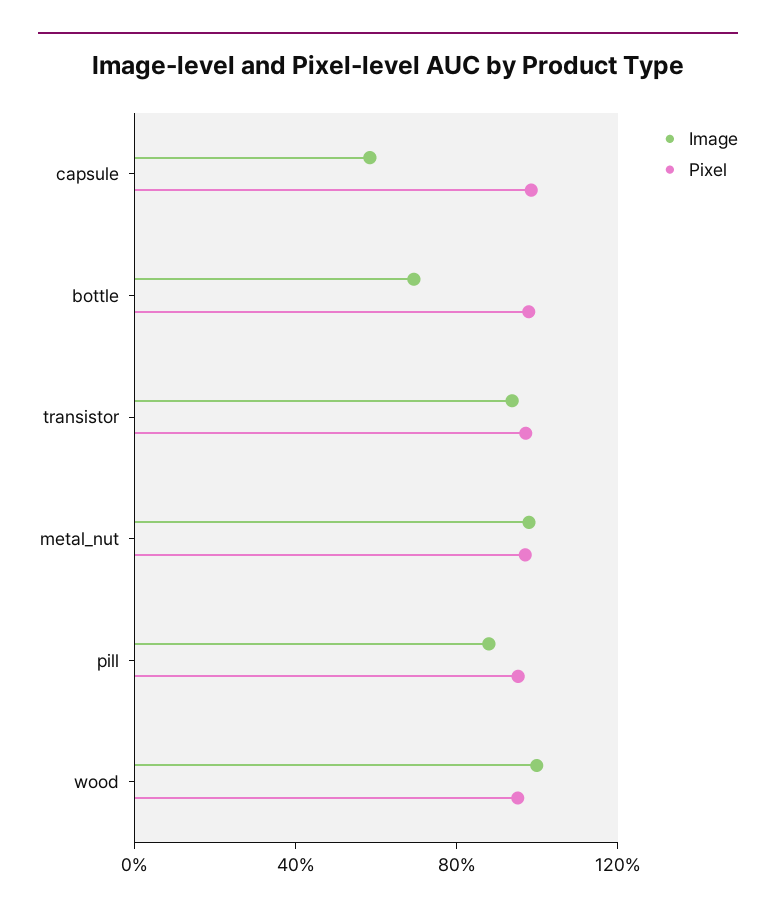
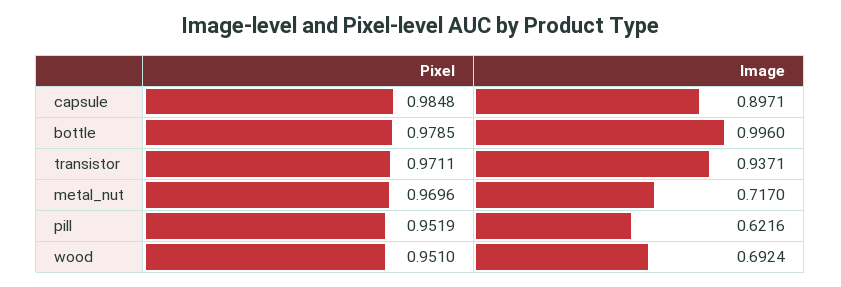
  {
    "Image": {
-     "capsule": 0.6,
+     "capsule": 0.8971,
-     "bottle": 0.7,
+     "bottle": 0.996,
      "transistor": 0.9371,
-     "metal_nut": 1,
+     "metal_nut": 0.717,
-     "pill": 0.9,
+     "pill": 0.6216,
-     "wood": 1
+     "wood": 0.6924
    },
    "Pixel": {
      "capsule": 0.9848,
      "bottle": 0.9785,
      "transistor": 0.9711,
      "metal_nut": 0.9696,
      "pill": 0.9519,
      "wood": 0.951
    }
  }

